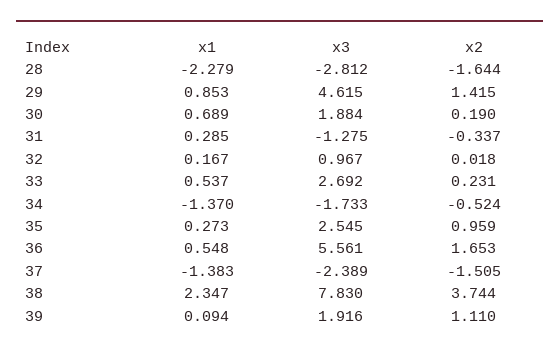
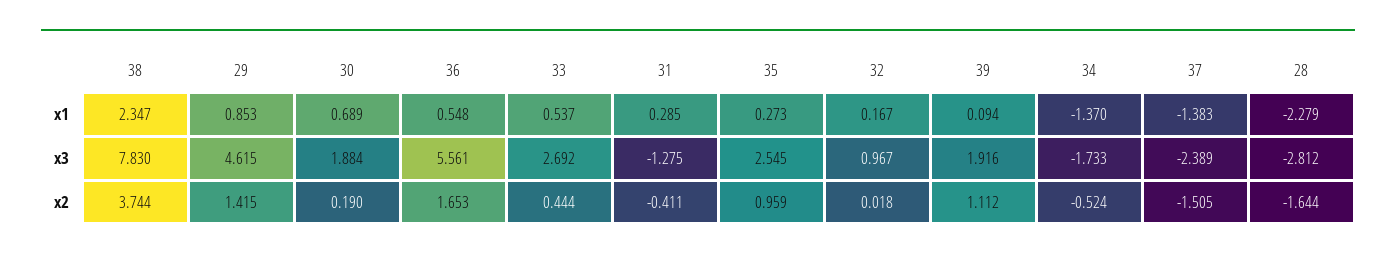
  {
    "x1": {
      "28": -2.279,
      "29": 0.853,
      "30": 0.689,
      "31": 0.285,
      "32": 0.167,
      "33": 0.537,
      "34": -1.37,
      "35": 0.273,
      "36": 0.548,
      "37": -1.383,
      "38": 2.347,
      "39": 0.094
    },
    "x3": {
      "28": -2.812,
      "29": 4.615,
      "30": 1.884,
      "31": -1.275,
      "32": 0.967,
      "33": 2.692,
      "34": -1.733,
      "35": 2.545,
      "36": 5.561,
      "37": -2.389,
      "38": 7.83,
      "39": 1.916
    },
    "x2": {
      "28": -1.644,
      "29": 1.415,
      "30": 0.19,
-     "31": -0.337,
+     "31": -0.411,
      "32": 0.018,
-     "33": 0.231,
+     "33": 0.444,
      "34": -0.524,
      "35": 0.959,
      "36": 1.653,
      "37": -1.505,
      "38": 3.744,
-     "39": 1.11
+     "39": 1.112
    }
  }

